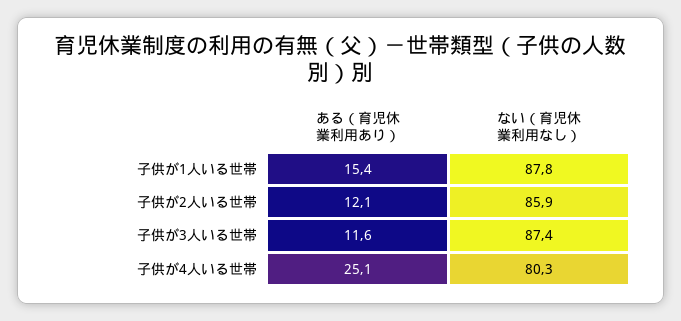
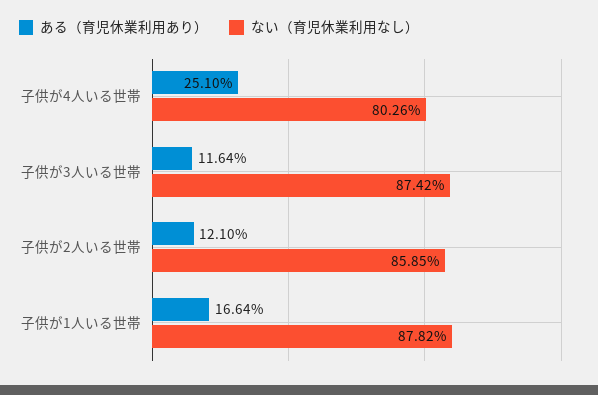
  {
    "ある（育児休業利用あり）": {
-     "子供が1人いる世帯": 15.4,
+     "子供が1人いる世帯": 16.64,
      "子供が2人いる世帯": 12.1,
      "子供が3人いる世帯": 11.64,
      "子供が4人いる世帯": 25.1
    },
    "ない（育児休業利用なし）": {
      "子供が1人いる世帯": 87.82,
      "子供が2人いる世帯": 85.85,
      "子供が3人いる世帯": 87.42,
      "子供が4人いる世帯": 80.26
    }
  }

